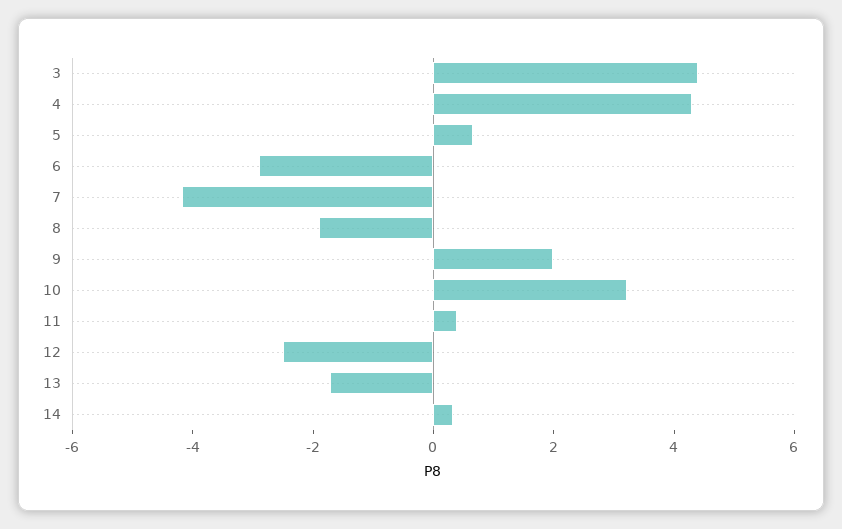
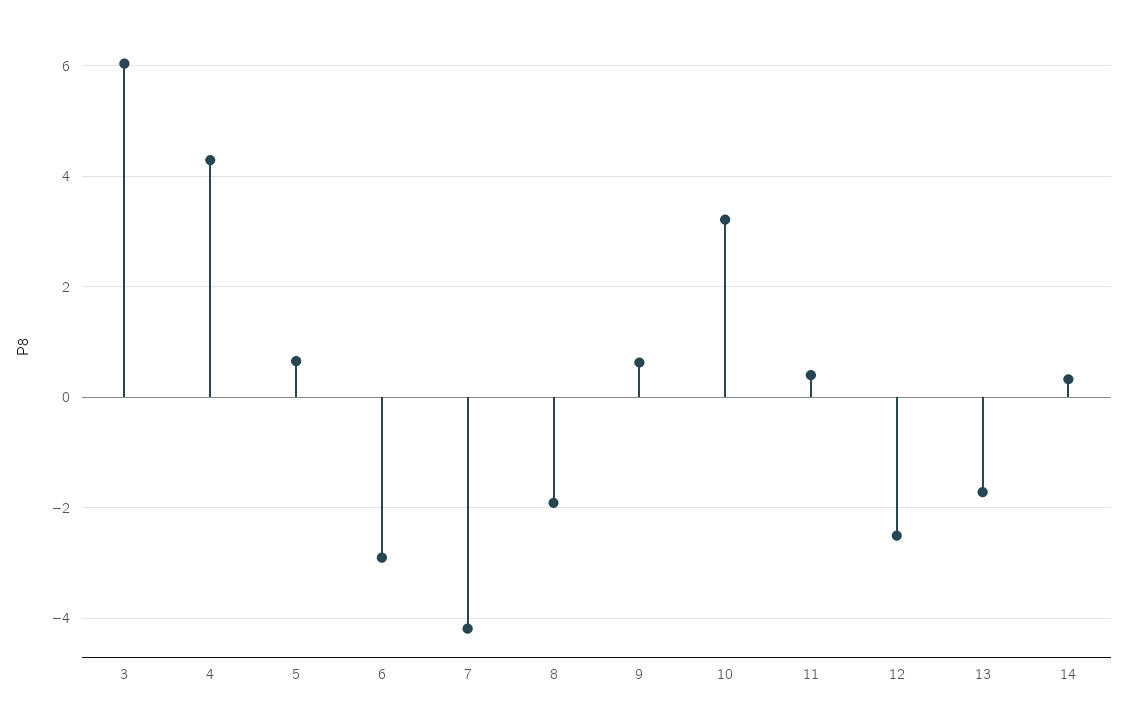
  {
-   "3": 4.5,
+   "3": 6,
    "4": 4.2,
    "5": 0.6,
    "6": -3,
    "7": -4.2,
    "8": -2,
-   "9": 2,
+   "9": 0.6,
    "10": 3.2,
    "11": 0.4,
    "12": -2.6,
    "13": -1.8,
    "14": 0.4
  }

